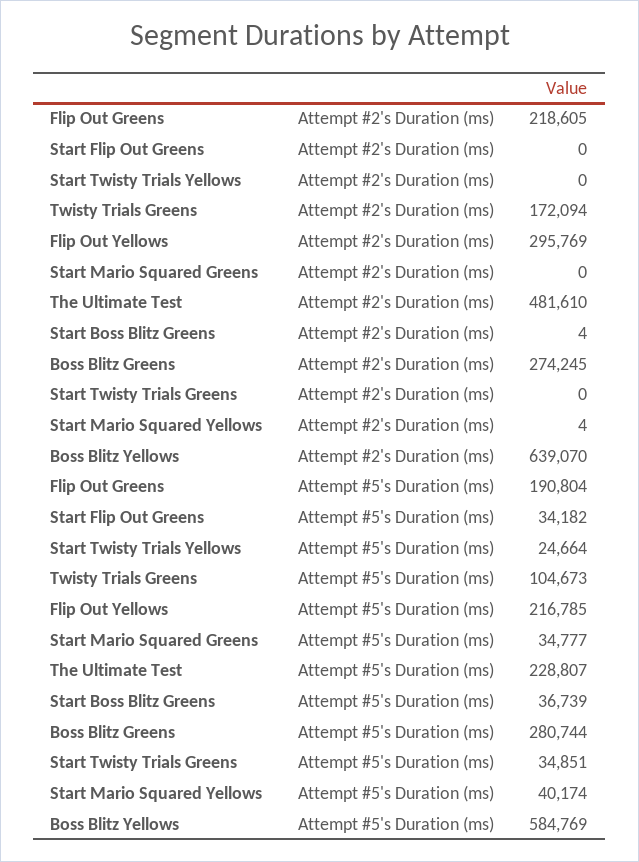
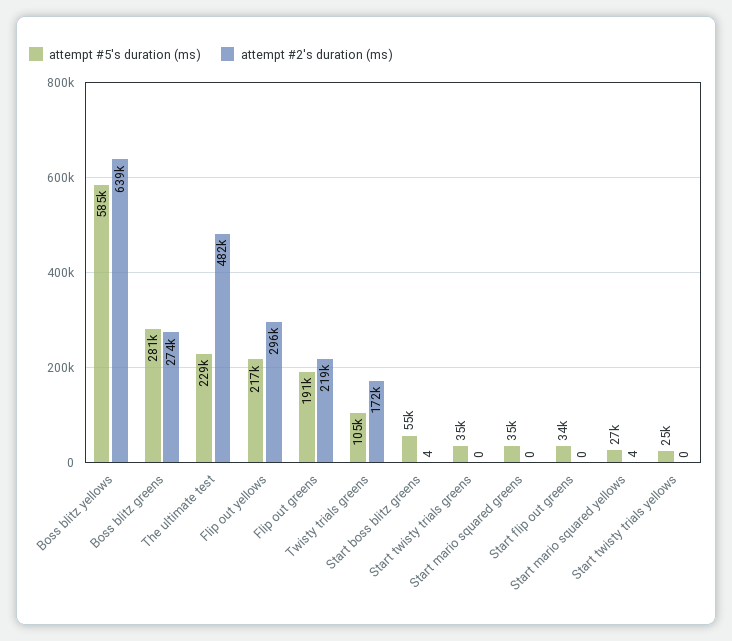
  {
    "Attempt #2's Duration (ms)": {
      "Flip Out Greens": 218605,
      "Start Flip Out Greens": 0,
      "Start Twisty Trials Yellows": 0,
      "Twisty Trials Greens": 172094,
      "Flip Out Yellows": 295769,
      "Start Mario Squared Greens": 0,
      "The Ultimate Test": 481610,
      "Start Boss Blitz Greens": 4,
      "Boss Blitz Greens": 274245,
      "Start Twisty Trials Greens": 0,
      "Start Mario Squared Yellows": 4,
      "Boss Blitz Yellows": 639070
    },
    "Attempt #5's Duration (ms)": {
      "Flip Out Greens": 190804,
      "Start Flip Out Greens": 34182,
      "Start Twisty Trials Yellows": 24664,
      "Twisty Trials Greens": 104673,
      "Flip Out Yellows": 216785,
      "Start Mario Squared Greens": 34777,
      "The Ultimate Test": 228807,
-     "Start Boss Blitz Greens": 36739,
+     "Start Boss Blitz Greens": 55000,
      "Boss Blitz Greens": 280744,
      "Start Twisty Trials Greens": 34851,
-     "Start Mario Squared Yellows": 40174,
+     "Start Mario Squared Yellows": 27000,
      "Boss Blitz Yellows": 584769
    }
  }

